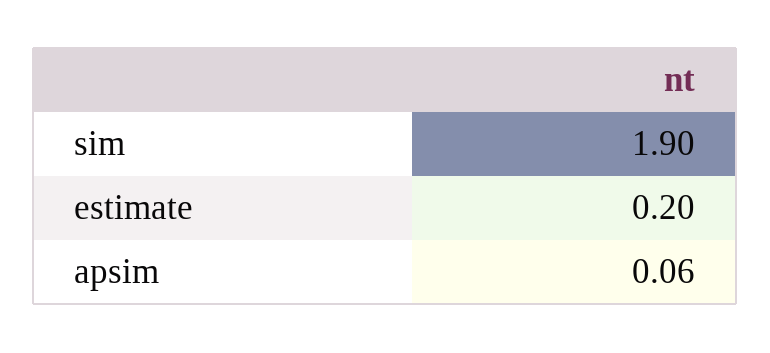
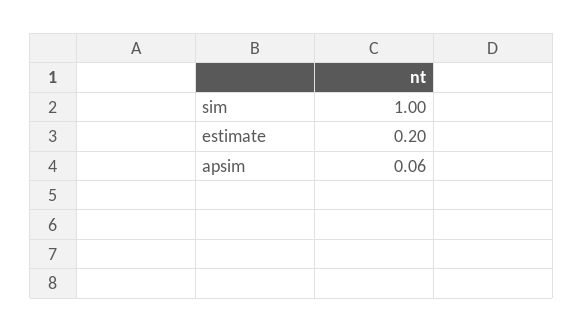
  {
-   "sim": 1.9,
+   "sim": 1,
    "estimate": 0.2,
    "apsim": 0.06
  }

